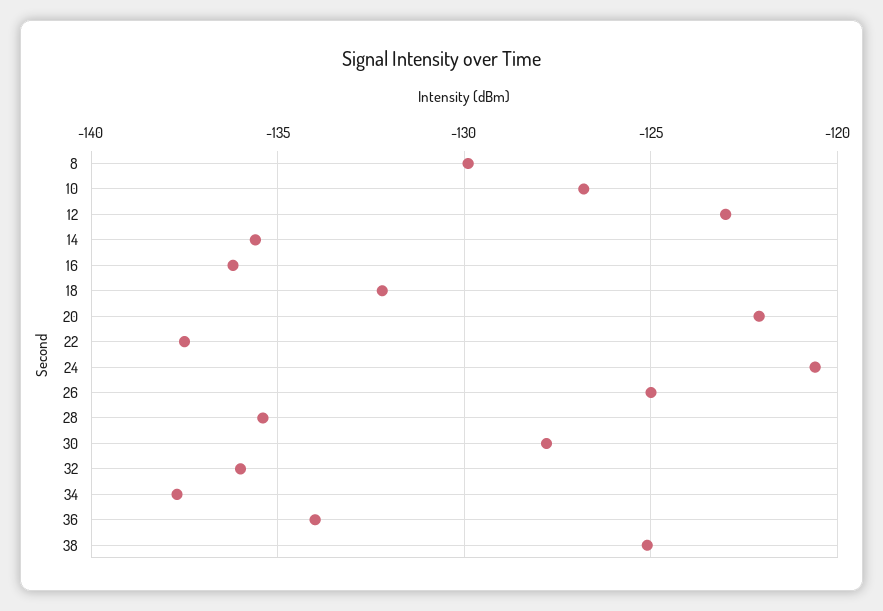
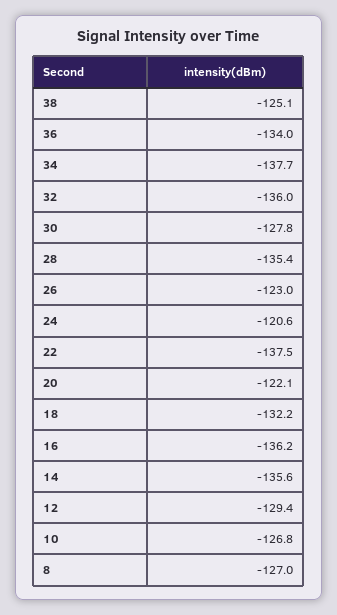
  {
-   "8": -130,
+   "8": -127,
    "10": -126.8,
-   "12": -123,
+   "12": -129.4,
    "14": -135.6,
    "16": -136.2,
    "18": -132.2,
    "20": -122.1,
    "22": -137.5,
    "24": -120.6,
-   "26": -125,
+   "26": -123,
    "28": -135.4,
    "30": -127.8,
    "32": -136,
    "34": -137.7,
    "36": -134,
    "38": -125.1
  }

